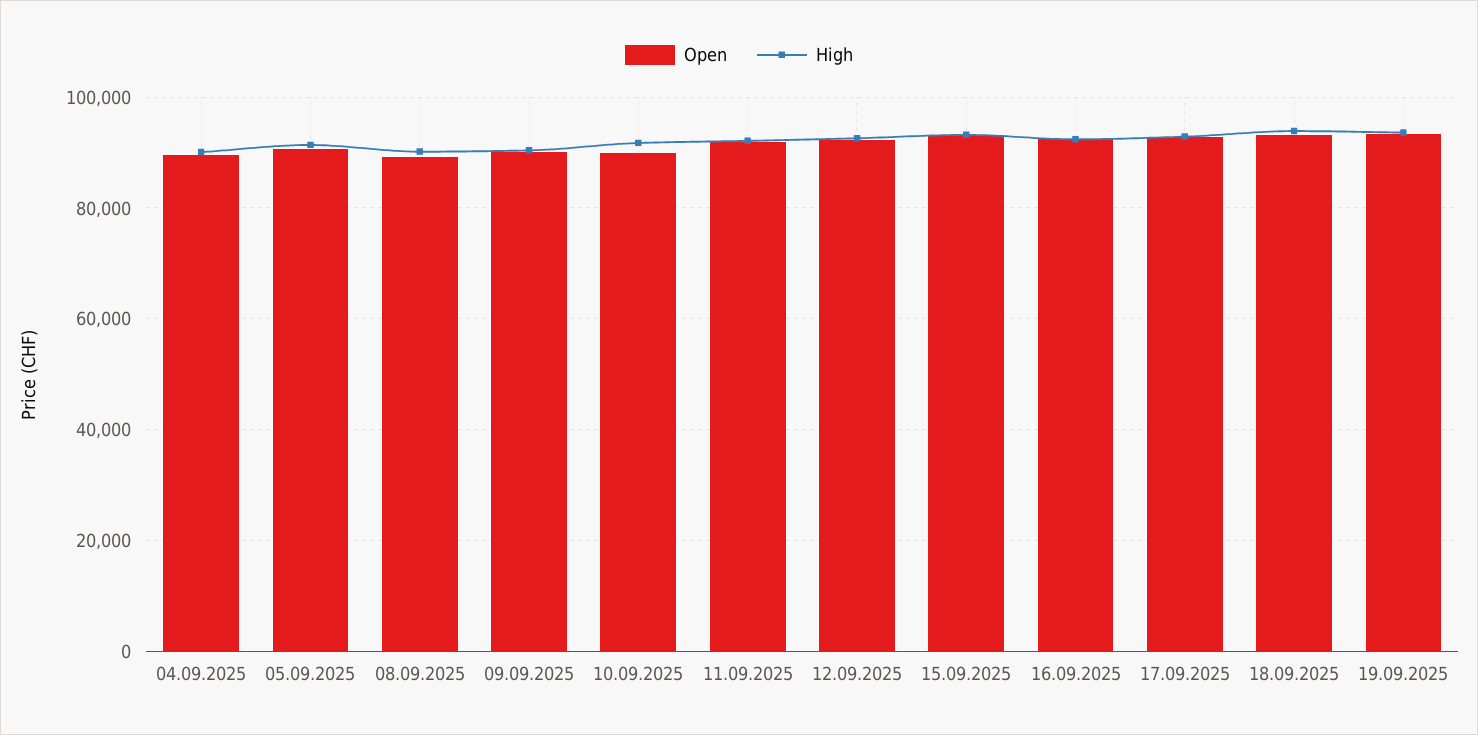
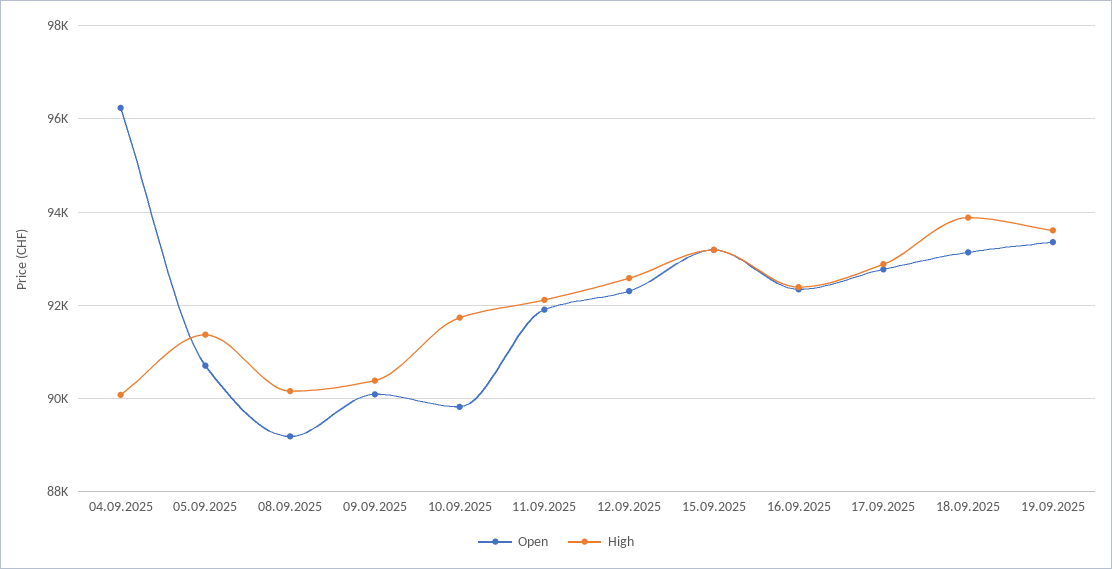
  {
    "Open": {
-     "04.09.2025": 90000,
+     "04.09.2025": 96200,
      "05.09.2025": 90800,
      "08.09.2025": 89200,
      "09.09.2025": 90000,
      "10.09.2025": 89800,
      "11.09.2025": 92000,
      "12.09.2025": 92400,
      "15.09.2025": 93200,
      "16.09.2025": 92400,
      "17.09.2025": 92800,
      "18.09.2025": 93200,
      "19.09.2025": 93400
    },
    "High": {
      "04.09.2025": 90000,
      "05.09.2025": 91400,
      "08.09.2025": 90200,
      "09.09.2025": 90400,
      "10.09.2025": 91800,
      "11.09.2025": 92200,
      "12.09.2025": 92600,
      "15.09.2025": 93200,
      "16.09.2025": 92400,
      "17.09.2025": 92800,
      "18.09.2025": 93800,
      "19.09.2025": 93600
    }
  }

